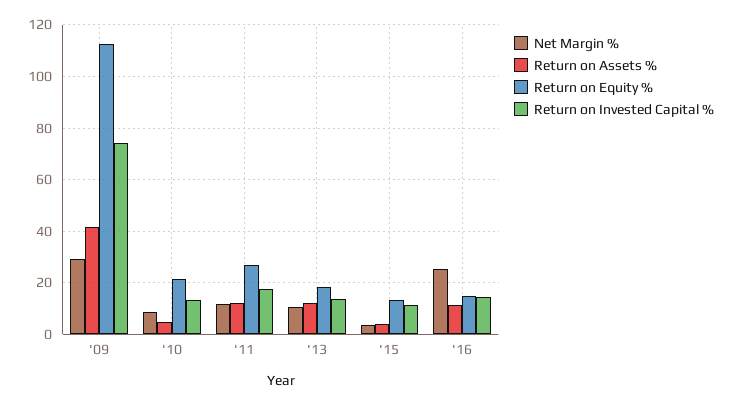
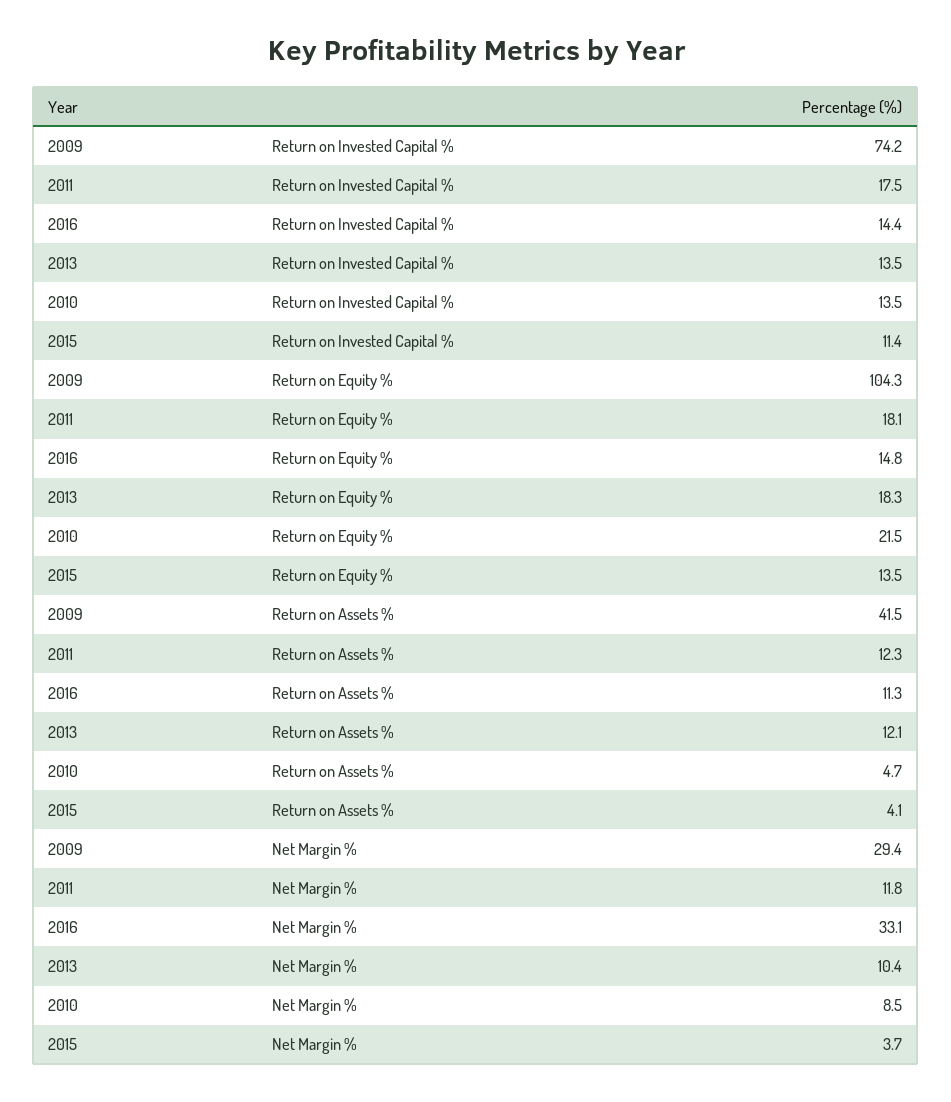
  {
    "Net Margin %": {
      "'09": 29.4,
      "'10": 8.5,
      "'11": 11.8,
      "'13": 10.4,
      "'15": 3.7,
-     "'16": 25
+     "'16": 33.1
    },
    "Return on Assets %": {
      "'09": 41.5,
      "'10": 4.7,
      "'11": 12.3,
      "'13": 12.1,
      "'15": 4.1,
      "'16": 11.3
    },
    "Return on Equity %": {
-     "'09": 112.5,
+     "'09": 104.3,
      "'10": 21.5,
-     "'11": 27.5,
+     "'11": 18.1,
      "'13": 18.3,
      "'15": 13.5,
      "'16": 14.8
    },
    "Return on Invested Capital %": {
      "'09": 74.2,
      "'10": 13.5,
      "'11": 17.5,
      "'13": 13.5,
      "'15": 11.4,
      "'16": 14.4
    }
  }

